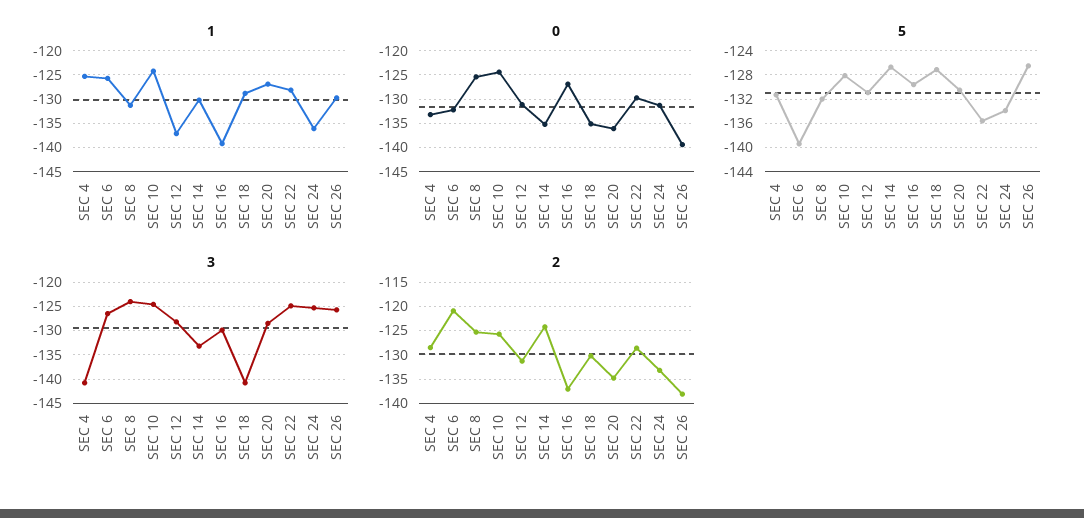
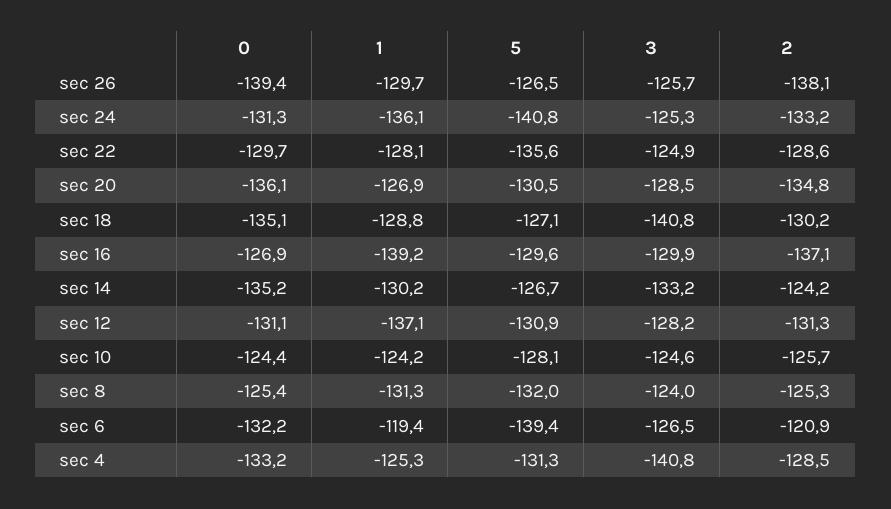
  {
    "1": {
      "SEC 4": -125.3,
-     "SEC 6": -125,
+     "SEC 6": -119.4,
      "SEC 8": -131.3,
      "SEC 10": -124.2,
      "SEC 12": -137.1,
      "SEC 14": -130.2,
      "SEC 16": -139.2,
      "SEC 18": -128.8,
      "SEC 20": -126.9,
      "SEC 22": -128.1,
      "SEC 24": -136.1,
      "SEC 26": -129.7
    },
    "0": {
      "SEC 4": -133.2,
      "SEC 6": -132.2,
      "SEC 8": -125.4,
      "SEC 10": -124.4,
      "SEC 12": -131.1,
      "SEC 14": -135.2,
      "SEC 16": -126.9,
      "SEC 18": -135.1,
      "SEC 20": -136.1,
      "SEC 22": -129.7,
      "SEC 24": -131.3,
      "SEC 26": -139.4
    },
    "5": {
      "SEC 4": -131.3,
      "SEC 6": -139.4,
      "SEC 8": -132,
      "SEC 10": -128.1,
      "SEC 12": -130.9,
      "SEC 14": -126.7,
      "SEC 16": -129.6,
      "SEC 18": -127.1,
      "SEC 20": -130.5,
      "SEC 22": -135.6,
-     "SEC 24": -134,
+     "SEC 24": -140.8,
      "SEC 26": -126.5
    },
    "3": {
      "SEC 4": -140.8,
      "SEC 6": -126.5,
      "SEC 8": -124,
      "SEC 10": -124.6,
      "SEC 12": -128.2,
      "SEC 14": -133.2,
      "SEC 16": -129.9,
      "SEC 18": -140.8,
      "SEC 20": -128.5,
      "SEC 22": -124.9,
      "SEC 24": -125.3,
      "SEC 26": -125.7
    },
    "2": {
      "SEC 4": -128.5,
      "SEC 6": -120.9,
      "SEC 8": -125.3,
      "SEC 10": -125.7,
      "SEC 12": -131.3,
      "SEC 14": -124.2,
      "SEC 16": -137.1,
      "SEC 18": -130.2,
      "SEC 20": -134.8,
      "SEC 22": -128.6,
      "SEC 24": -133.2,
      "SEC 26": -138.1
    }
  }

